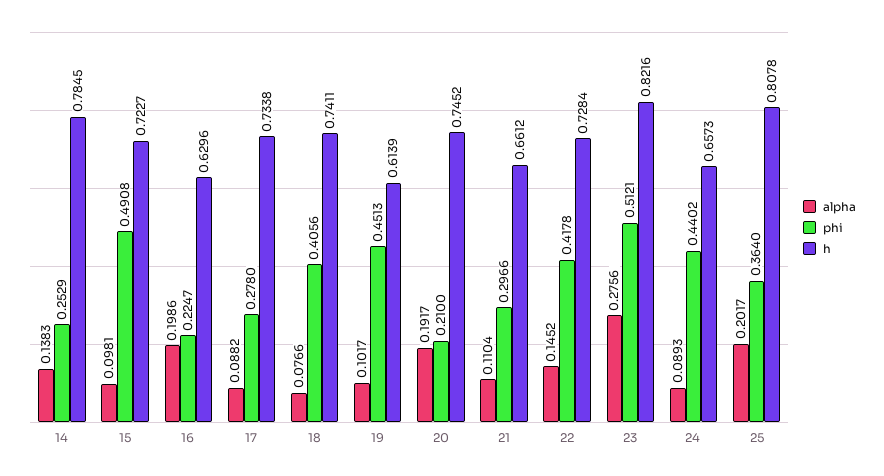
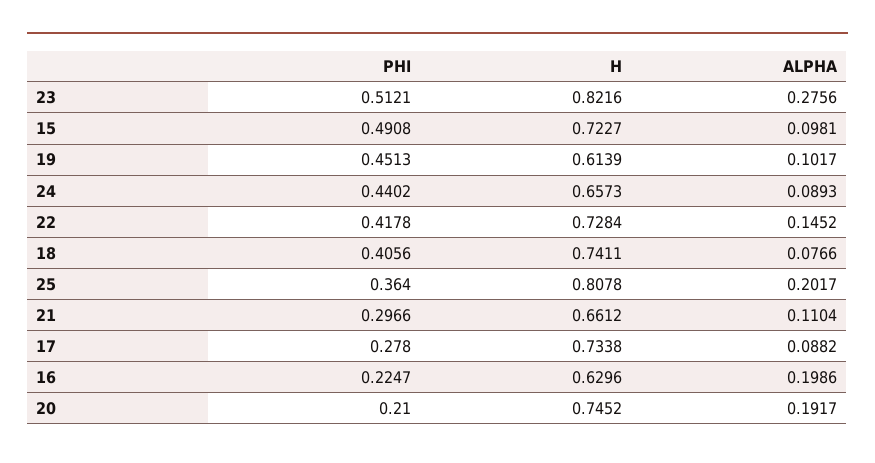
  {
    "alpha": {
-     "14": 0.1383,
      "15": 0.0981,
      "16": 0.1986,
      "17": 0.0882,
      "18": 0.0766,
      "19": 0.1017,
      "20": 0.1917,
      "21": 0.1104,
      "22": 0.1452,
      "23": 0.2756,
      "24": 0.0893,
      "25": 0.2017
    },
    "phi": {
-     "14": 0.2529,
      "15": 0.4908,
      "16": 0.2247,
      "17": 0.278,
      "18": 0.4056,
      "19": 0.4513,
      "20": 0.21,
      "21": 0.2966,
      "22": 0.4178,
      "23": 0.5121,
      "24": 0.4402,
      "25": 0.364
    },
    "h": {
-     "14": 0.7845,
      "15": 0.7227,
      "16": 0.6296,
      "17": 0.7338,
      "18": 0.7411,
      "19": 0.6139,
      "20": 0.7452,
      "21": 0.6612,
      "22": 0.7284,
      "23": 0.8216,
      "24": 0.6573,
      "25": 0.8078
    }
  }

